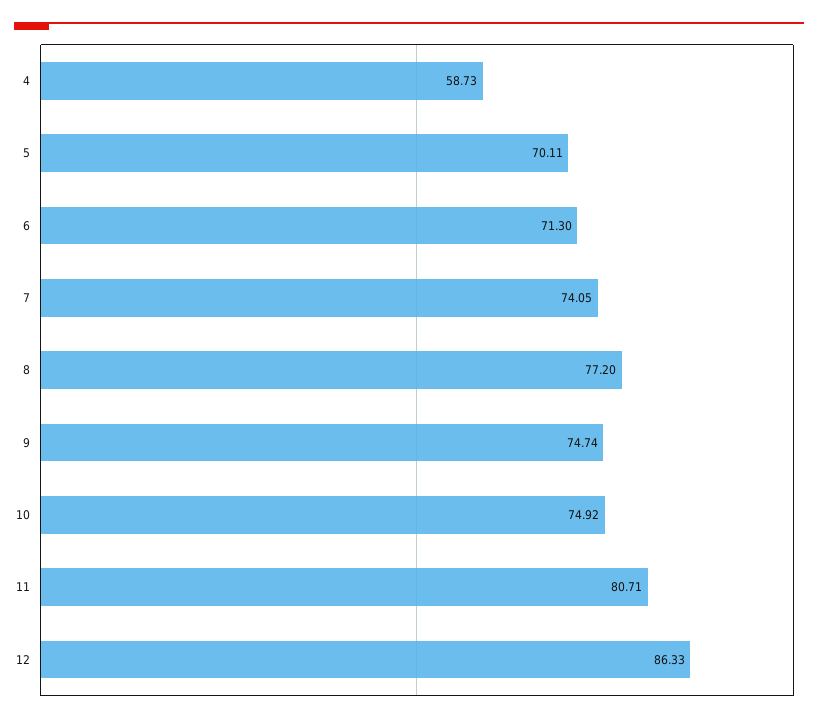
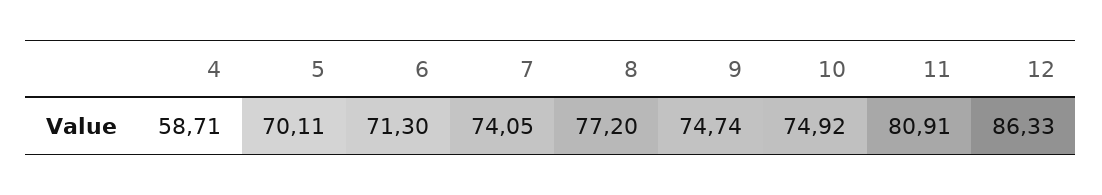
  {
-   "4": 58.73,
+   "4": 58.71,
    "5": 70.11,
    "6": 71.3,
    "7": 74.05,
    "8": 77.2,
    "9": 74.74,
    "10": 74.92,
-   "11": 80.71,
+   "11": 80.91,
    "12": 86.33
  }

